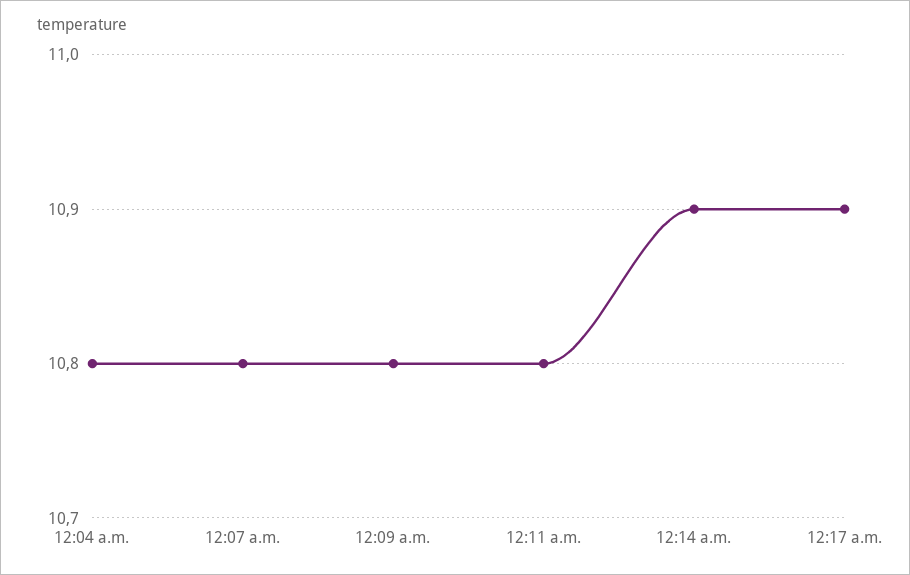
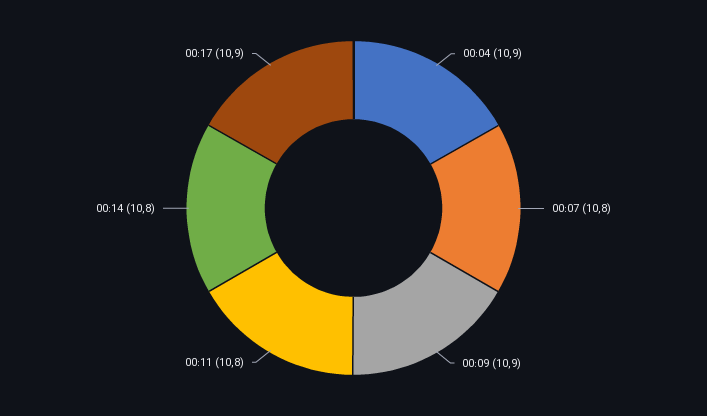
  {
-   "12:04 a.m.": 10.8,
+   "12:04 a.m.": 10.9,
    "12:07 a.m.": 10.8,
-   "12:09 a.m.": 10.8,
+   "12:09 a.m.": 10.9,
    "12:11 a.m.": 10.8,
-   "12:14 a.m.": 10.9,
+   "12:14 a.m.": 10.8,
    "12:17 a.m.": 10.9
  }

